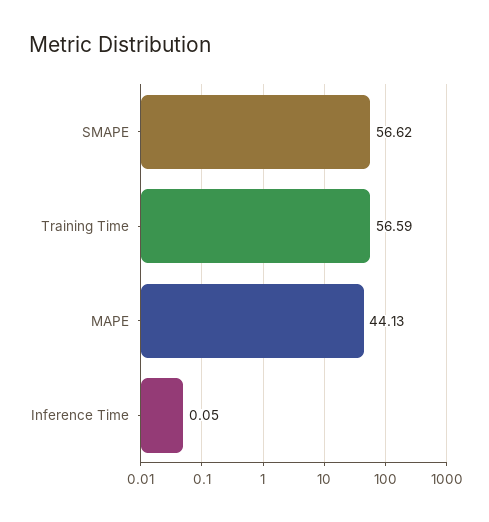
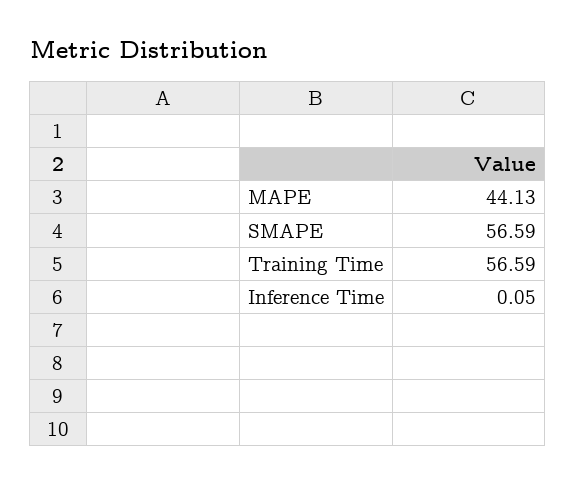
  {
-   "SMAPE": 56.62,
+   "SMAPE": 56.59,
    "Training Time": 56.59,
    "MAPE": 44.13,
    "Inference Time": 0.05
  }

